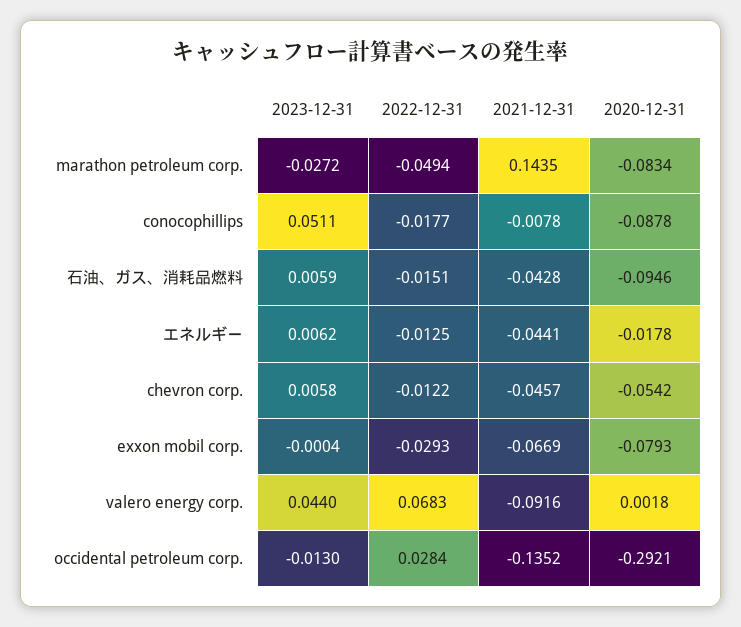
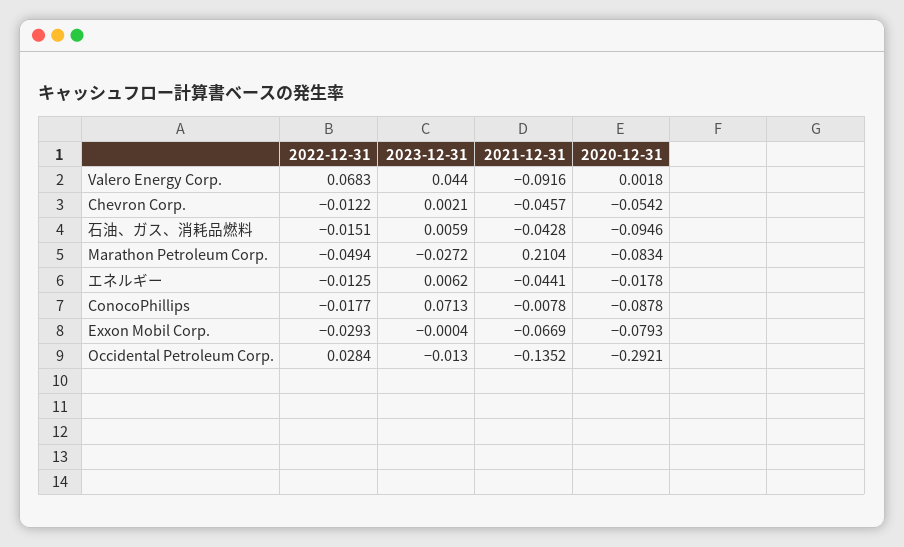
  {
    "2023-12-31": {
      "marathon petroleum corp.": -0.0272,
-     "conocophillips": 0.0511,
+     "conocophillips": 0.0713,
      "石油、ガス、消耗品燃料": 0.0059,
      "エネルギー": 0.0062,
-     "chevron corp.": 0.0058,
+     "chevron corp.": 0.0021,
      "exxon mobil corp.": -0.0004,
      "valero energy corp.": 0.044,
      "occidental petroleum corp.": -0.013
    },
    "2022-12-31": {
      "marathon petroleum corp.": -0.0494,
      "conocophillips": -0.0177,
      "石油、ガス、消耗品燃料": -0.0151,
      "エネルギー": -0.0125,
      "chevron corp.": -0.0122,
      "exxon mobil corp.": -0.0293,
      "valero energy corp.": 0.0683,
      "occidental petroleum corp.": 0.0284
    },
    "2021-12-31": {
-     "marathon petroleum corp.": 0.1435,
+     "marathon petroleum corp.": 0.2104,
      "conocophillips": -0.0078,
      "石油、ガス、消耗品燃料": -0.0428,
      "エネルギー": -0.0441,
      "chevron corp.": -0.0457,
      "exxon mobil corp.": -0.0669,
      "valero energy corp.": -0.0916,
      "occidental petroleum corp.": -0.1352
    },
    "2020-12-31": {
      "marathon petroleum corp.": -0.0834,
      "conocophillips": -0.0878,
      "石油、ガス、消耗品燃料": -0.0946,
      "エネルギー": -0.0178,
      "chevron corp.": -0.0542,
      "exxon mobil corp.": -0.0793,
      "valero energy corp.": 0.0018,
      "occidental petroleum corp.": -0.2921
    }
  }

